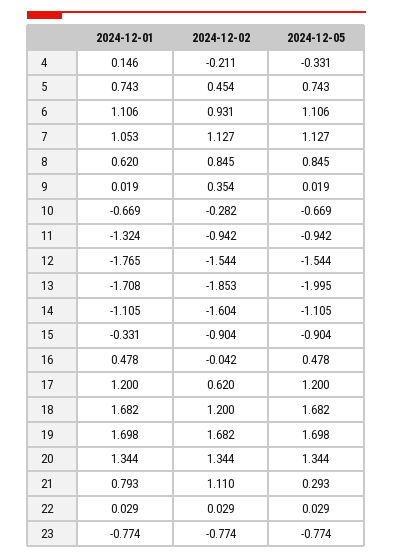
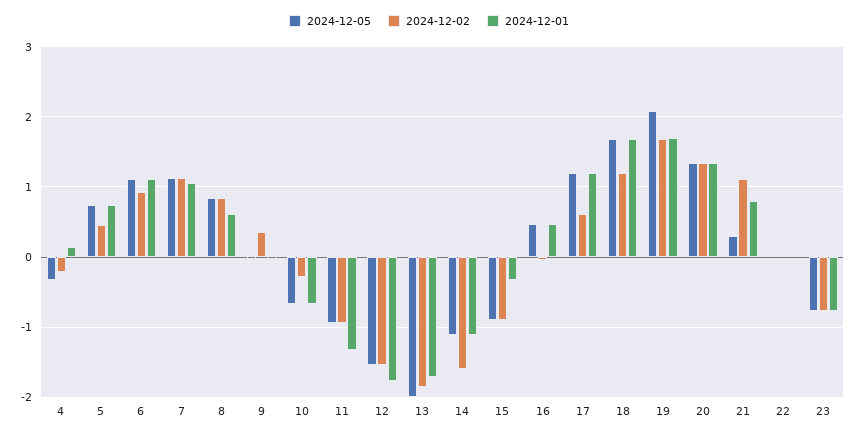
  {
    "2024-12-01": {
      "4": 0.146,
      "5": 0.743,
      "6": 1.106,
      "7": 1.053,
      "8": 0.62,
      "9": 0.019,
      "10": -0.669,
      "11": -1.324,
      "12": -1.765,
      "13": -1.708,
      "14": -1.105,
      "15": -0.331,
      "16": 0.478,
      "17": 1.2,
      "18": 1.682,
      "19": 1.698,
      "20": 1.344,
      "21": 0.793,
      "22": 0.029,
      "23": -0.774
    },
    "2024-12-02": {
      "4": -0.211,
      "5": 0.454,
      "6": 0.931,
      "7": 1.127,
      "8": 0.845,
      "9": 0.354,
      "10": -0.282,
      "11": -0.942,
      "12": -1.544,
      "13": -1.853,
      "14": -1.604,
      "15": -0.904,
      "16": -0.042,
      "17": 0.62,
      "18": 1.2,
      "19": 1.682,
      "20": 1.344,
      "21": 1.11,
      "22": 0.029,
      "23": -0.774
    },
    "2024-12-05": {
      "4": -0.331,
      "5": 0.743,
      "6": 1.106,
      "7": 1.127,
      "8": 0.845,
      "9": 0.019,
      "10": -0.669,
      "11": -0.942,
      "12": -1.544,
      "13": -1.995,
      "14": -1.105,
      "15": -0.904,
      "16": 0.478,
      "17": 1.2,
      "18": 1.682,
-     "19": 1.698,
+     "19": 2.1,
      "20": 1.344,
      "21": 0.293,
      "22": 0.029,
      "23": -0.774
    }
  }

